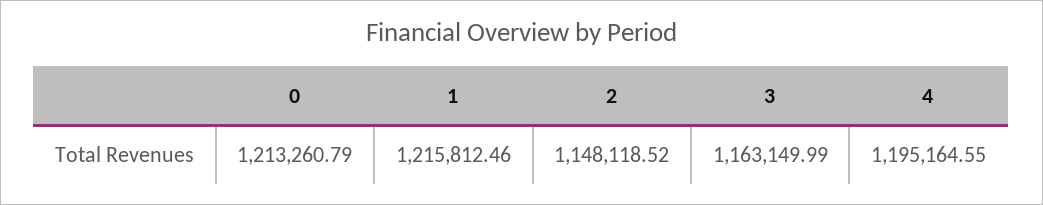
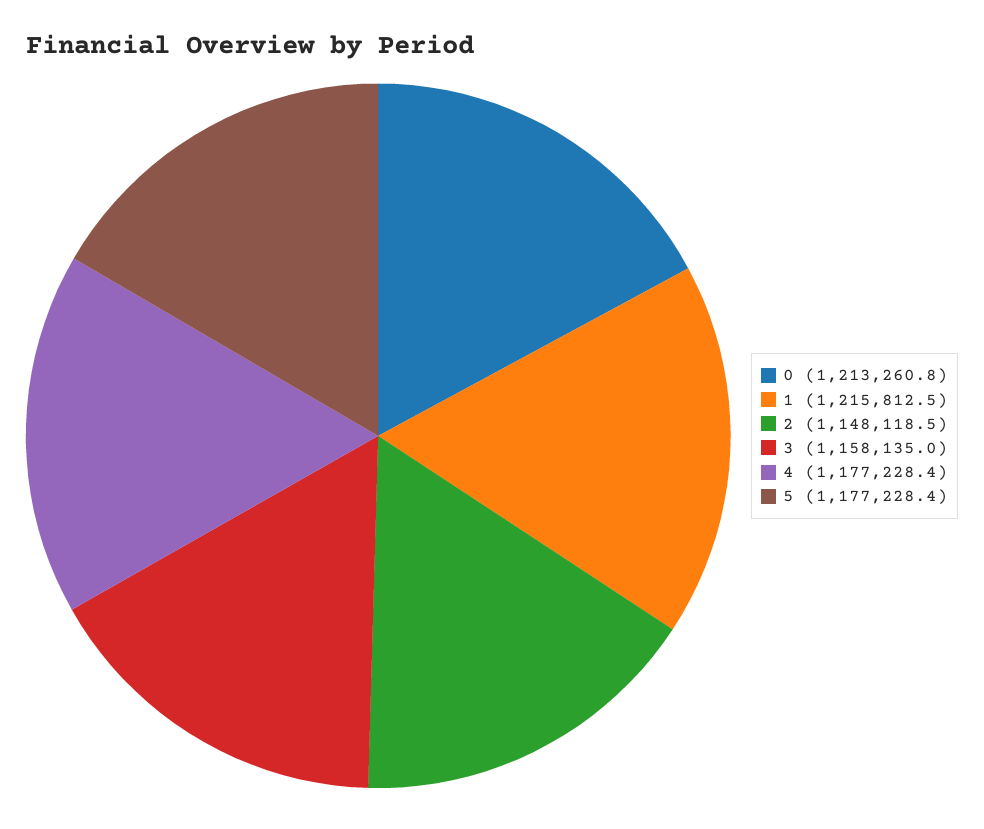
  {
    "0": 1213260.79,
    "1": 1215812.46,
    "2": 1148118.52,
-   "3": 1163149.99,
+   "3": 1158135,
-   "4": 1195164.55
+   "4": 1177228.4,
+   "5": 1177228.4
  }

